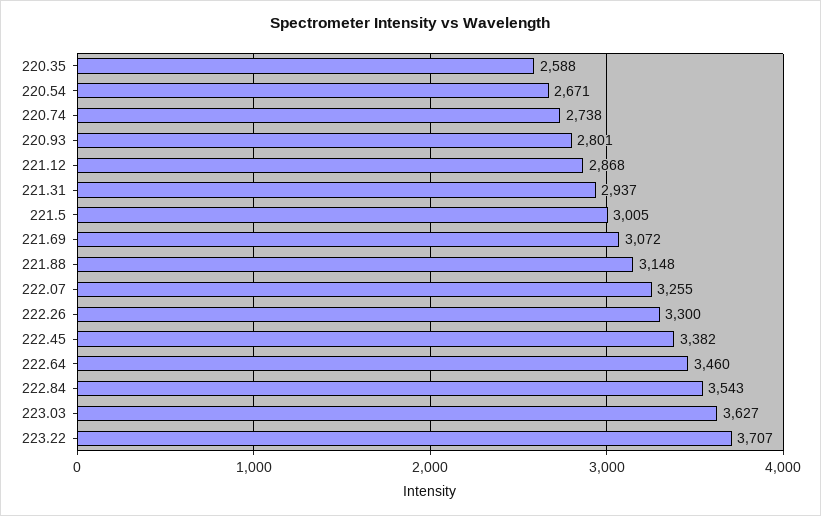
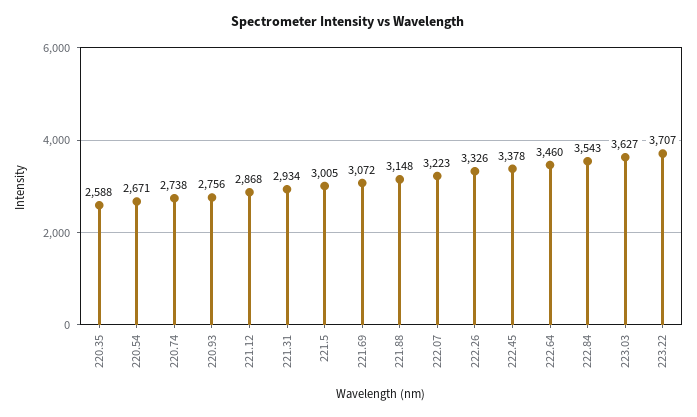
  {
    "220.35": 2588,
    "220.54": 2671,
    "220.74": 2738,
-   "220.93": 2801,
+   "220.93": 2756,
    "221.12": 2868,
-   "221.31": 2937,
+   "221.31": 2934,
    "221.5": 3005,
    "221.69": 3072,
    "221.88": 3148,
-   "222.07": 3255,
+   "222.07": 3223,
-   "222.26": 3300,
+   "222.26": 3326,
-   "222.45": 3382,
+   "222.45": 3378,
    "222.64": 3460,
    "222.84": 3543,
    "223.03": 3627,
    "223.22": 3707
  }

